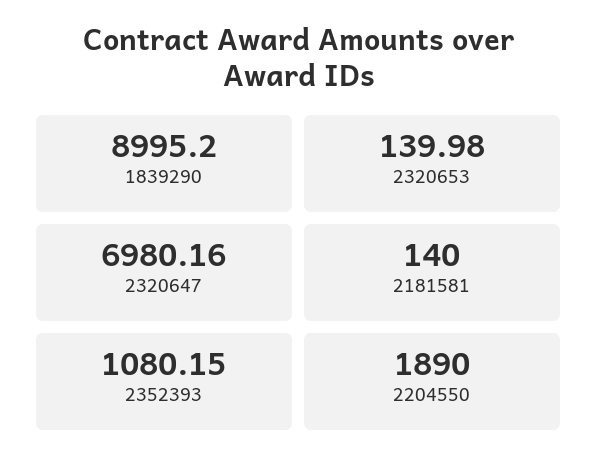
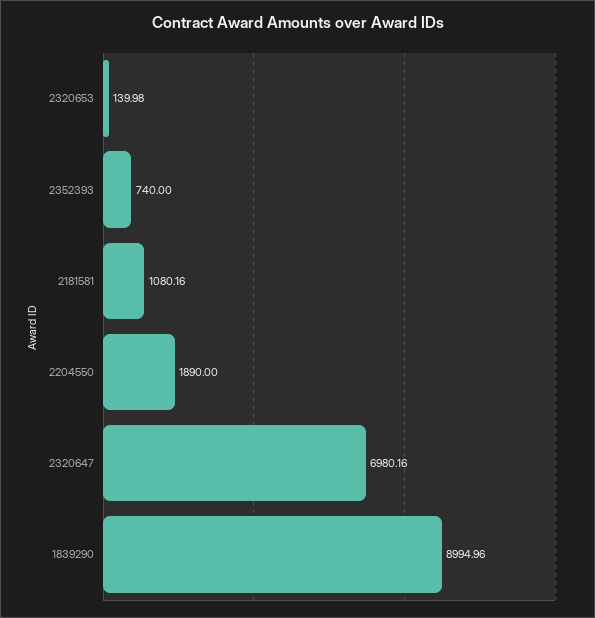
  {
-   "1839290": 8995.2,
+   "1839290": 8994.96,
    "2320653": 139.98,
    "2320647": 6980.16,
-   "2181581": 140,
+   "2181581": 1080.16,
-   "2352393": 1080.15,
+   "2352393": 740,
    "2204550": 1890
  }

